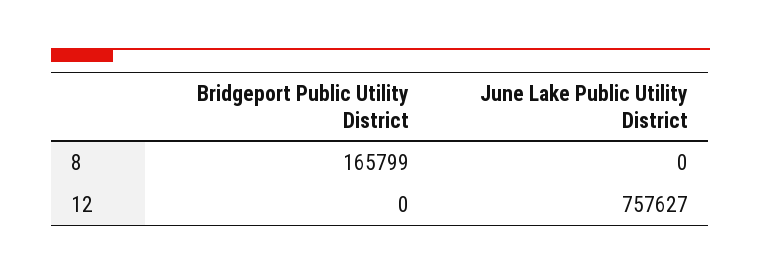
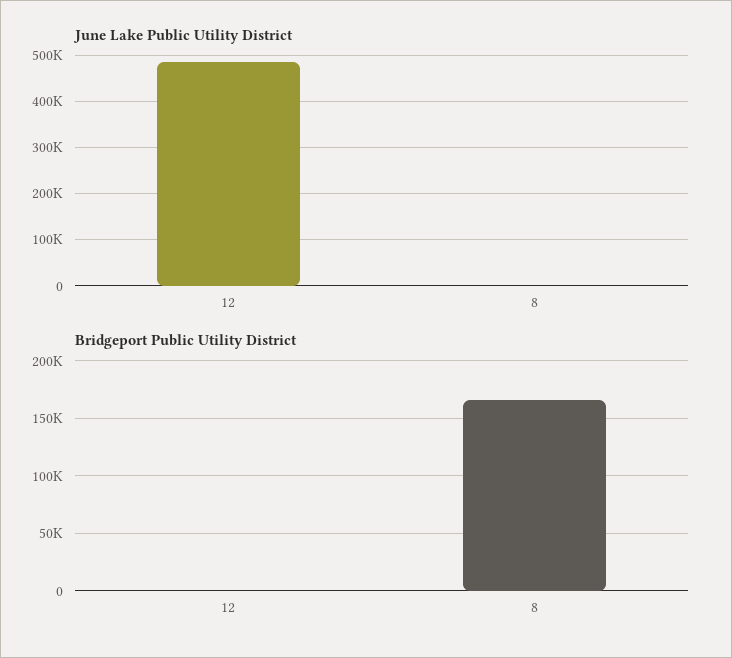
  {
    "Bridgeport Public Utility District": {
      "8": 165799,
      "12": 0
    },
    "June Lake Public Utility District": {
      "8": 0,
-     "12": 757627
+     "12": 480000
    }
  }

